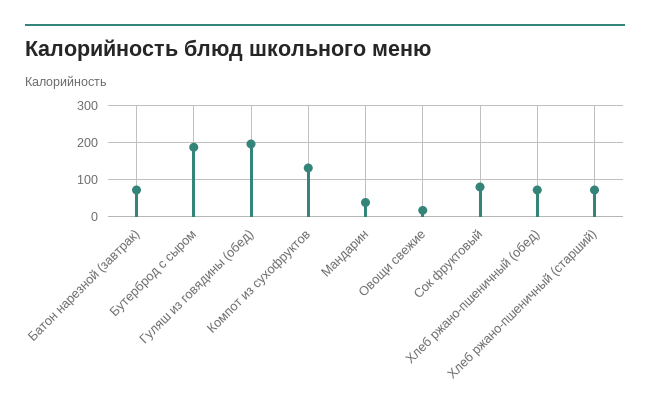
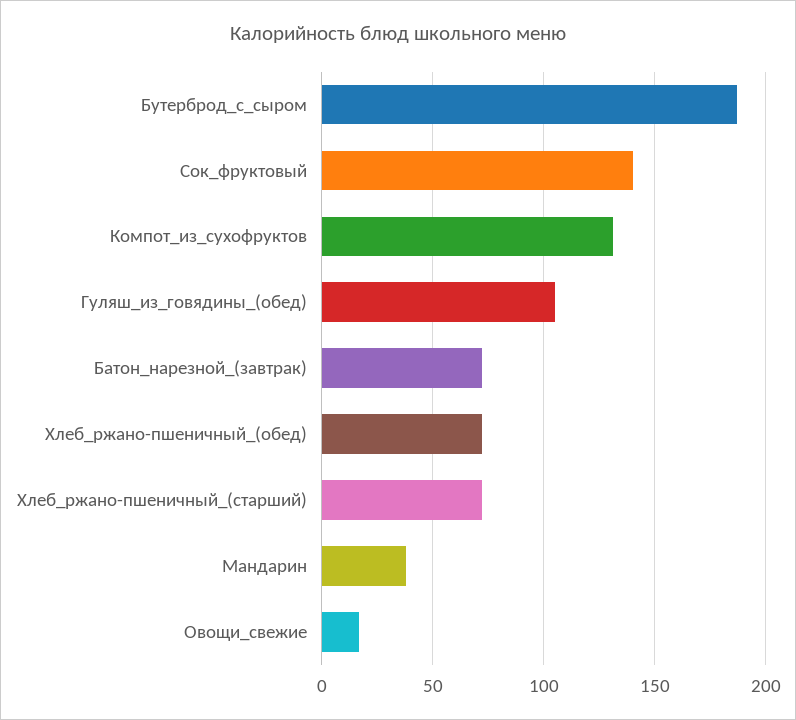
  {
    "Батон нарезной (завтрак)": 70,
    "Бутерброд с сыром": 185,
-   "Гуляш из говядины (обед)": 200,
+   "Гуляш из говядины (обед)": 105,
    "Компот из сухофруктов": 130,
    "Мандарин": 40,
    "Овощи свежие": 15,
-   "Сок фруктовый": 80,
+   "Сок фруктовый": 140,
    "Хлеб ржано-пшеничный (обед)": 70,
    "Хлеб ржано-пшеничный (старший)": 70
  }

